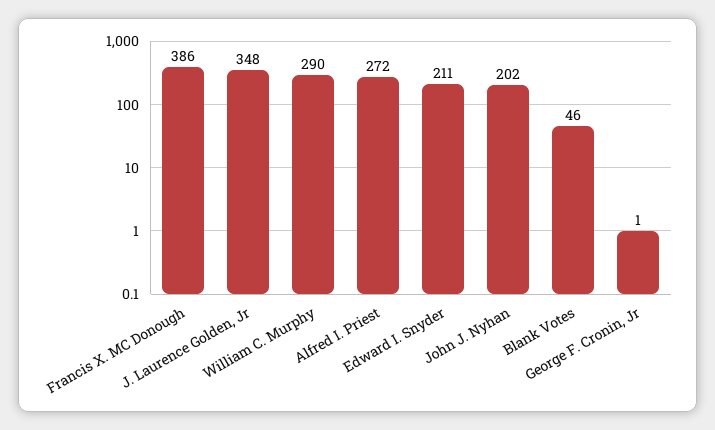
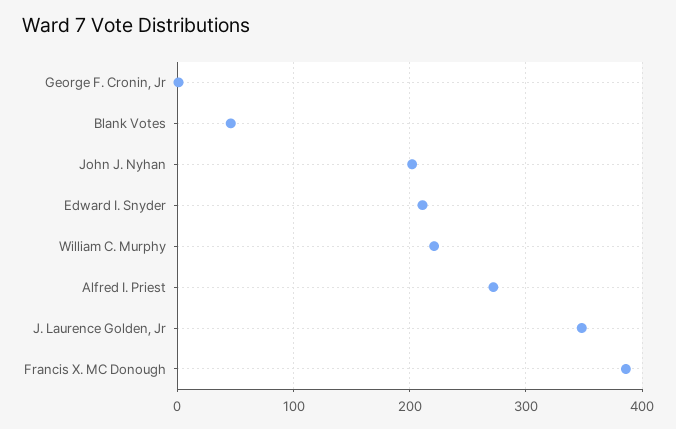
  {
    "Francis X. MC Donough": 386,
    "J. Laurence Golden, Jr": 348,
-   "William C. Murphy": 290,
+   "William C. Murphy": 220,
    "Alfred I. Priest": 272,
    "Edward I. Snyder": 211,
    "John J. Nyhan": 202,
    "Blank Votes": 46,
    "George F. Cronin, Jr": 1
  }

